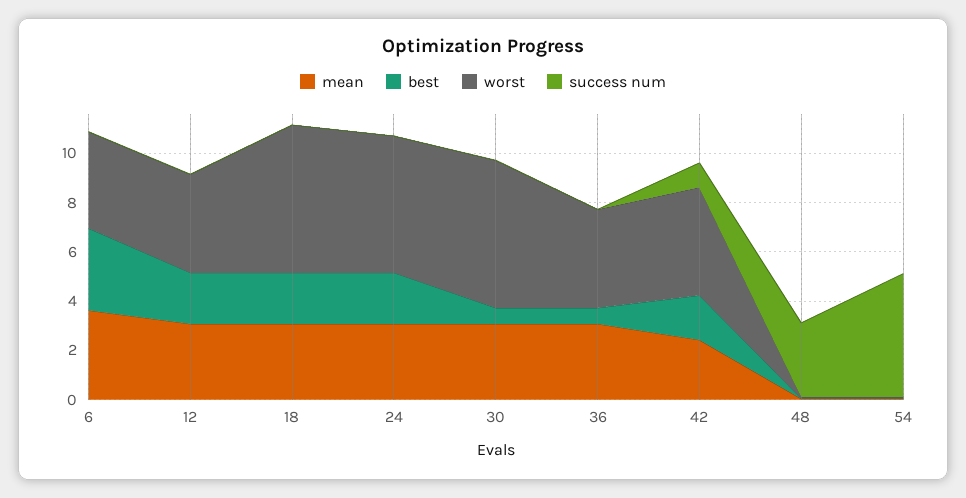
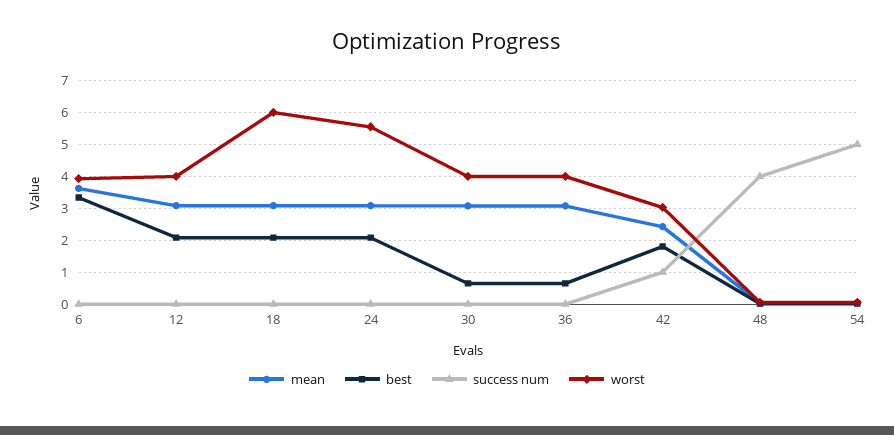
  {
    "mean": {
      "6": 3.6,
      "12": 3,
      "18": 3,
      "24": 3,
      "30": 3,
      "36": 3,
      "42": 2.4,
      "48": 0,
      "54": 0
    },
    "best": {
      "6": 3.4,
      "12": 2,
      "18": 2,
      "24": 2,
      "30": 0.6,
      "36": 0.6,
      "42": 1.8,
      "48": 0,
      "54": 0
    },
    "worst": {
      "6": 4,
      "12": 4,
      "18": 6,
      "24": 5.6,
-     "30": 6,
+     "30": 4,
      "36": 4,
-     "42": 4.5,
+     "42": 3,
      "48": 0,
      "54": 0
    },
    "success num": {
      "6": 0,
      "12": 0,
      "18": 0,
      "24": 0,
      "30": 0,
      "36": 0,
      "42": 1,
-     "48": 3,
+     "48": 4,
      "54": 5
    }
  }

